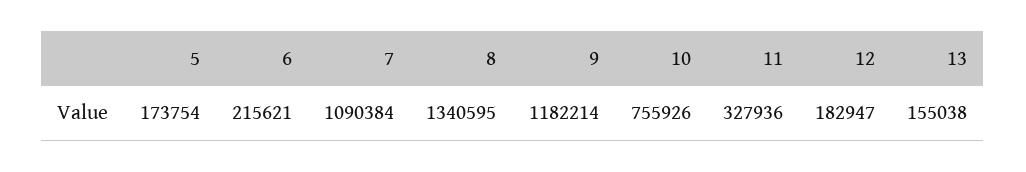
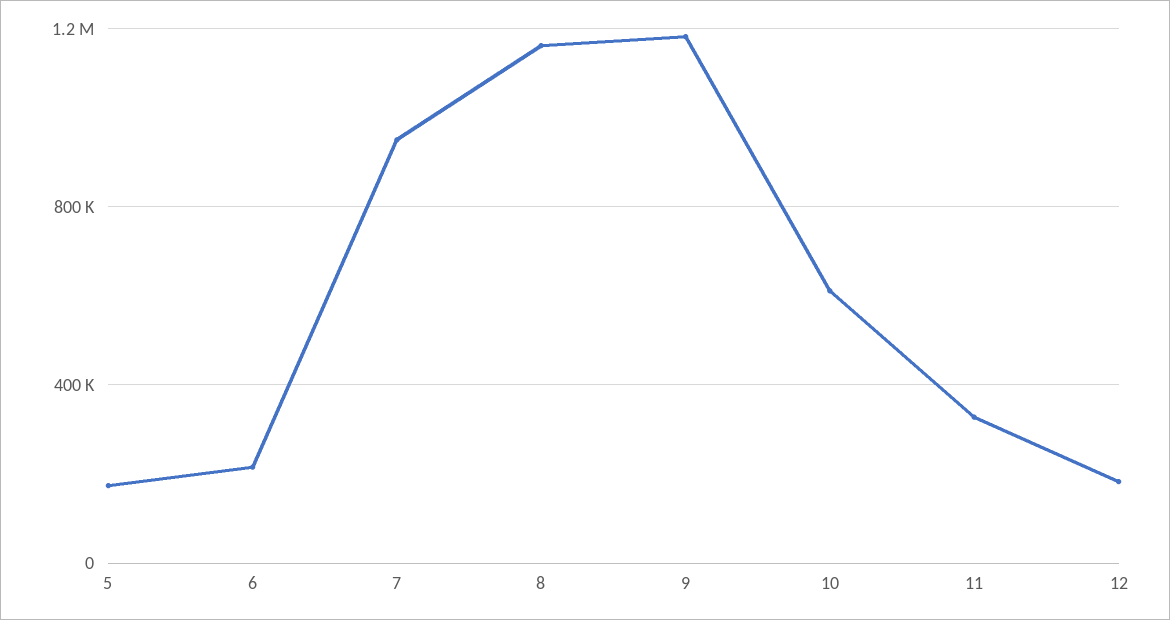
  {
    "5": 173754,
    "6": 215621,
-   "7": 1090384,
+   "7": 950000,
-   "8": 1340595,
+   "8": 1150000,
    "9": 1182214,
-   "10": 755926,
+   "10": 600000,
    "11": 327936,
-   "12": 182947,
+   "12": 182947
-   "13": 155038
  }

